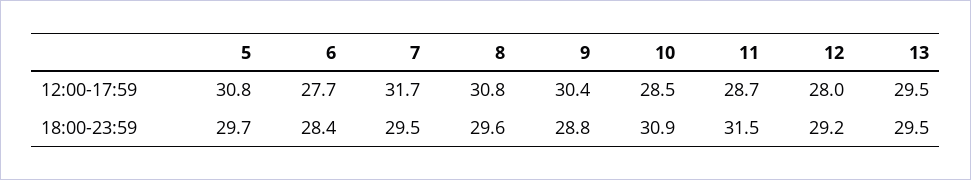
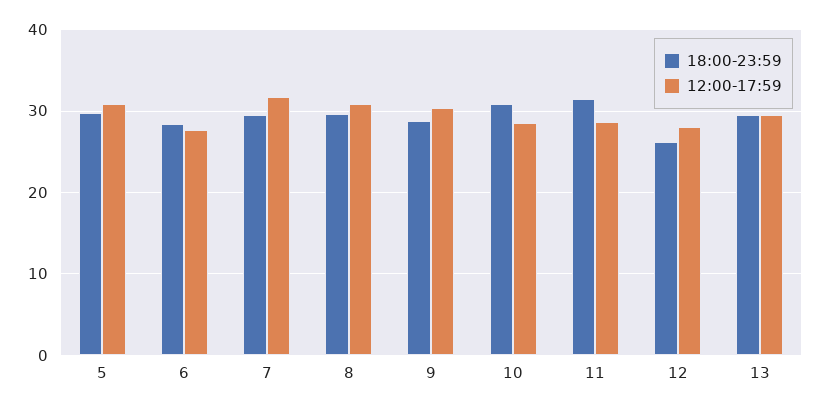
  {
    "12:00-17:59": {
      "5": 30.8,
      "6": 27.7,
      "7": 31.7,
      "8": 30.8,
      "9": 30.4,
      "10": 28.5,
      "11": 28.7,
      "12": 28,
      "13": 29.5
    },
    "18:00-23:59": {
      "5": 29.7,
      "6": 28.4,
      "7": 29.5,
      "8": 29.6,
      "9": 28.8,
      "10": 30.9,
      "11": 31.5,
-     "12": 29.2,
+     "12": 26,
      "13": 29.5
    }
  }

